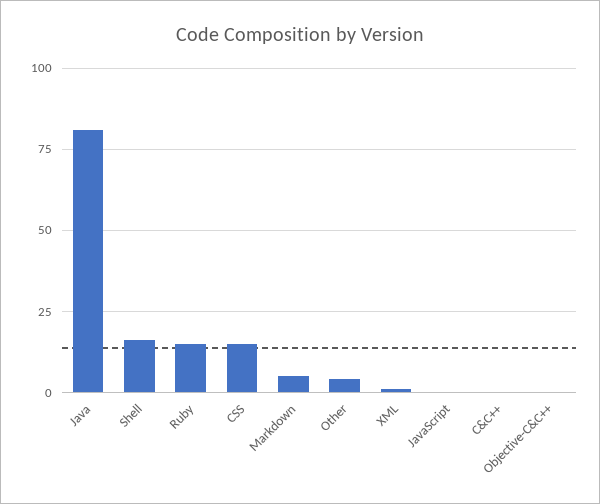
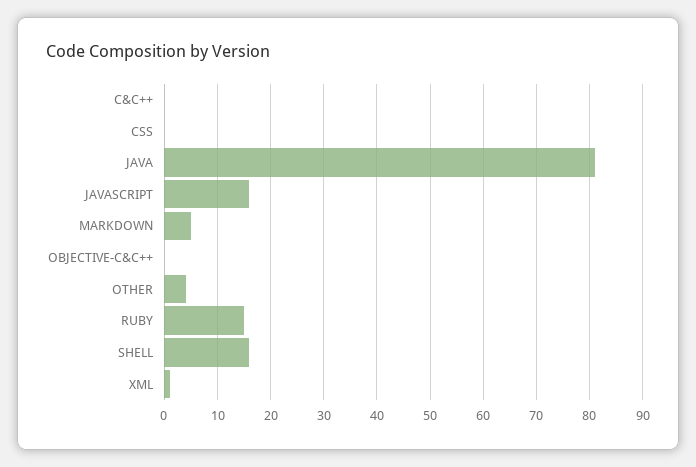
  {
    "Java": 80,
    "Shell": 15,
    "Ruby": 15,
-   "CSS": 15,
+   "CSS": 0,
    "Markdown": 5,
    "Other": 5,
    "XML": 0,
-   "JavaScript": 0,
+   "JavaScript": 15,
    "C&C++": 0,
    "Objective-C&C++": 0
  }

